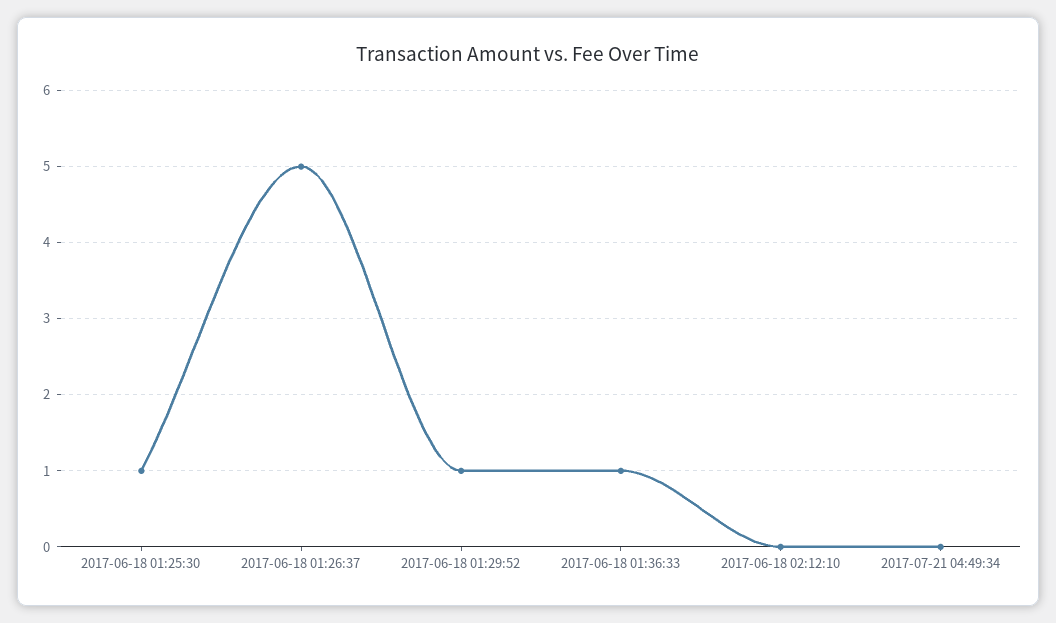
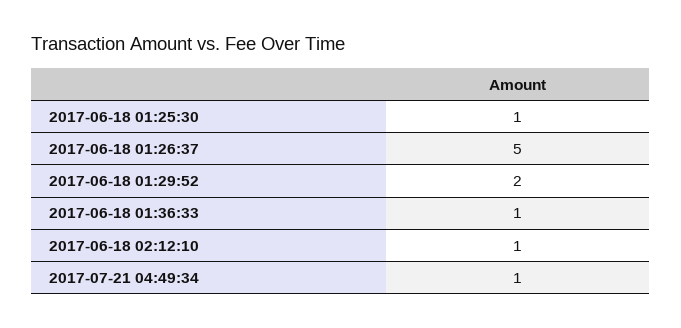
  {
    "2017-06-18 01:25:30": 1,
    "2017-06-18 01:26:37": 5,
-   "2017-06-18 01:29:52": 1,
+   "2017-06-18 01:29:52": 2,
    "2017-06-18 01:36:33": 1,
-   "2017-06-18 02:12:10": 0,
+   "2017-06-18 02:12:10": 1,
-   "2017-07-21 04:49:34": 0
+   "2017-07-21 04:49:34": 1
  }

